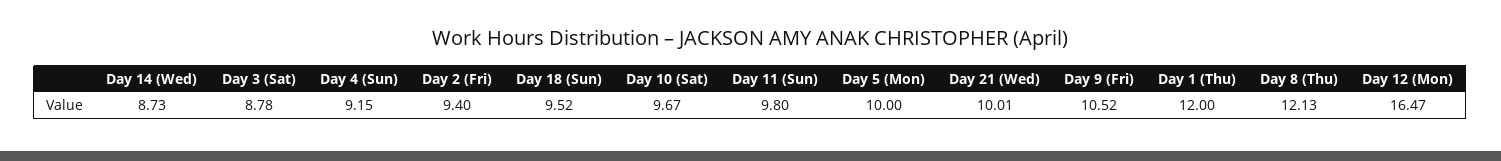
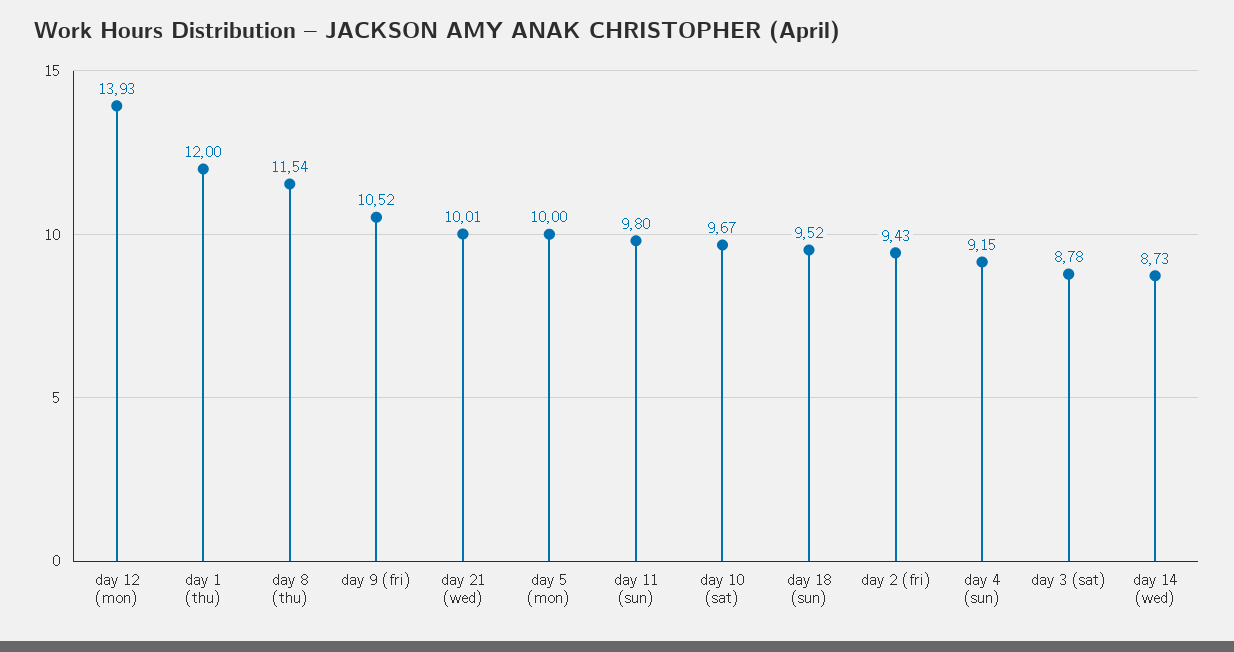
  {
    "Day 14 (Wed)": 8.73,
    "Day 3 (Sat)": 8.78,
    "Day 4 (Sun)": 9.15,
-   "Day 2 (Fri)": 9.4,
+   "Day 2 (Fri)": 9.43,
    "Day 18 (Sun)": 9.52,
    "Day 10 (Sat)": 9.67,
    "Day 11 (Sun)": 9.8,
    "Day 5 (Mon)": 10,
    "Day 21 (Wed)": 10.01,
    "Day 9 (Fri)": 10.52,
    "Day 1 (Thu)": 12,
-   "Day 8 (Thu)": 12.13,
+   "Day 8 (Thu)": 11.54,
-   "Day 12 (Mon)": 16.47
+   "Day 12 (Mon)": 13.93
  }

